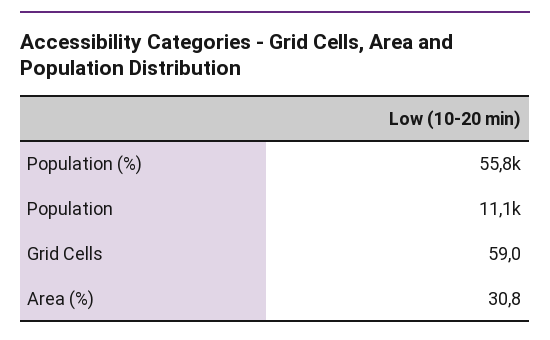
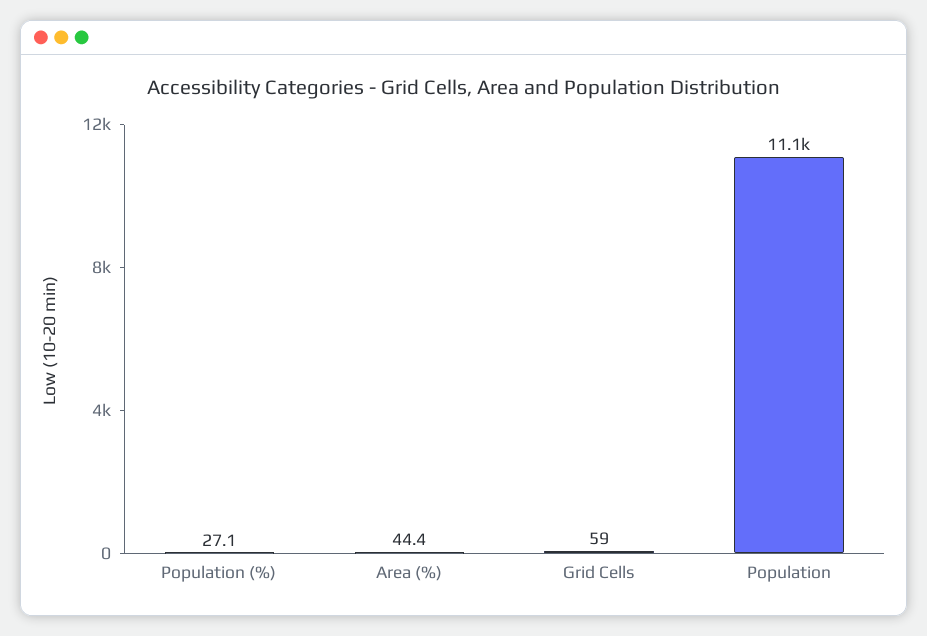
  {
-   "Population (%)": 55800,
+   "Population (%)": 27.1,
    "Population": 11100,
    "Grid Cells": 59,
-   "Area (%)": 30.8
+   "Area (%)": 44.4
  }

